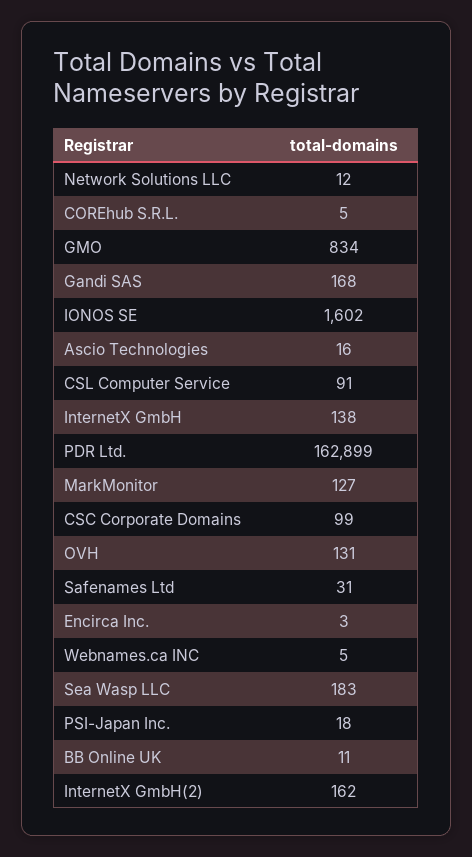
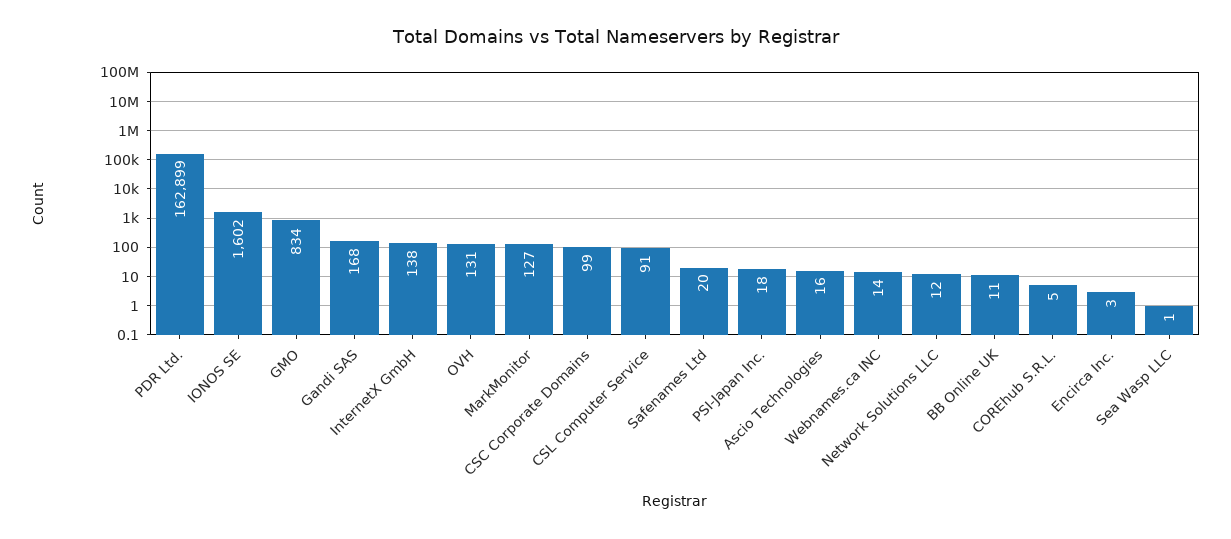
  {
    "Network Solutions LLC": 12,
    "COREhub S.R.L.": 5,
    "GMO": 834,
    "Gandi SAS": 168,
    "IONOS SE": 1602,
    "Ascio Technologies": 16,
    "CSL Computer Service": 91,
    "InternetX GmbH": 138,
    "PDR Ltd.": 162899,
    "MarkMonitor": 127,
    "CSC Corporate Domains": 99,
    "OVH": 131,
-   "Safenames Ltd": 31,
+   "Safenames Ltd": 20,
    "Encirca Inc.": 3,
-   "Webnames.ca INC": 5,
+   "Webnames.ca INC": 14,
-   "Sea Wasp LLC": 183,
+   "Sea Wasp LLC": 1,
    "PSI-Japan Inc.": 18,
-   "BB Online UK": 11,
+   "BB Online UK": 11
-   "InternetX GmbH(2)": 162
  }

